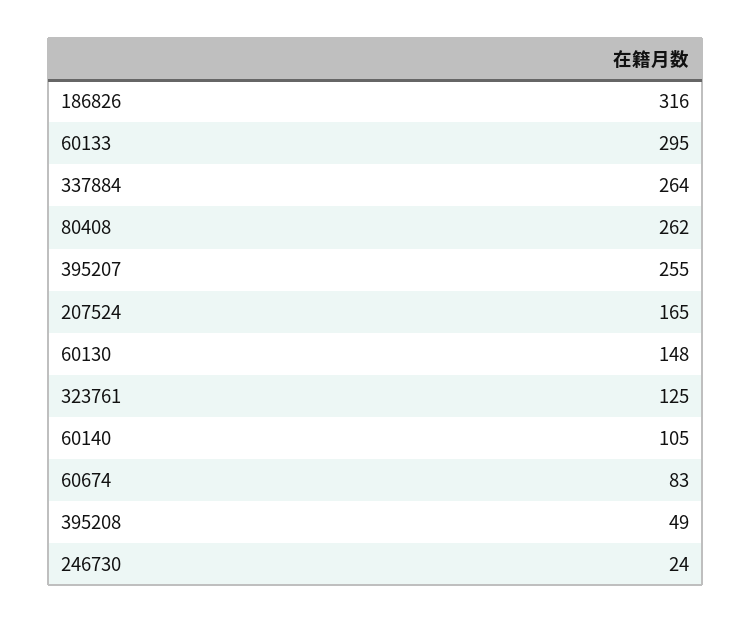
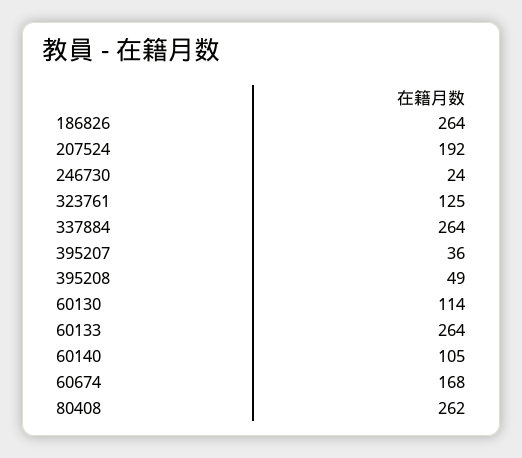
  {
-   "186826": 316,
+   "186826": 264,
-   "60133": 295,
+   "60133": 264,
    "337884": 264,
    "80408": 262,
-   "395207": 255,
+   "395207": 36,
-   "207524": 165,
+   "207524": 192,
-   "60130": 148,
+   "60130": 114,
    "323761": 125,
    "60140": 105,
-   "60674": 83,
+   "60674": 168,
    "395208": 49,
    "246730": 24
  }

